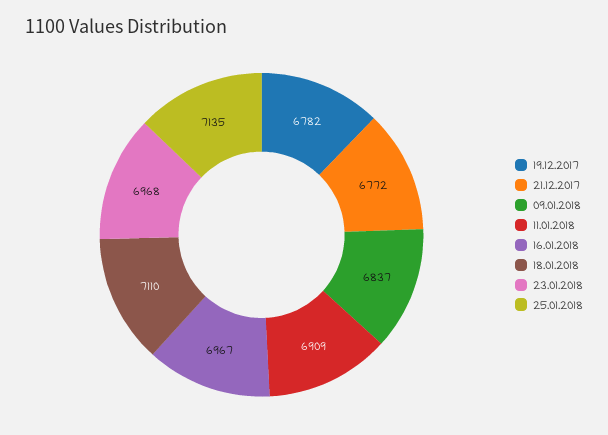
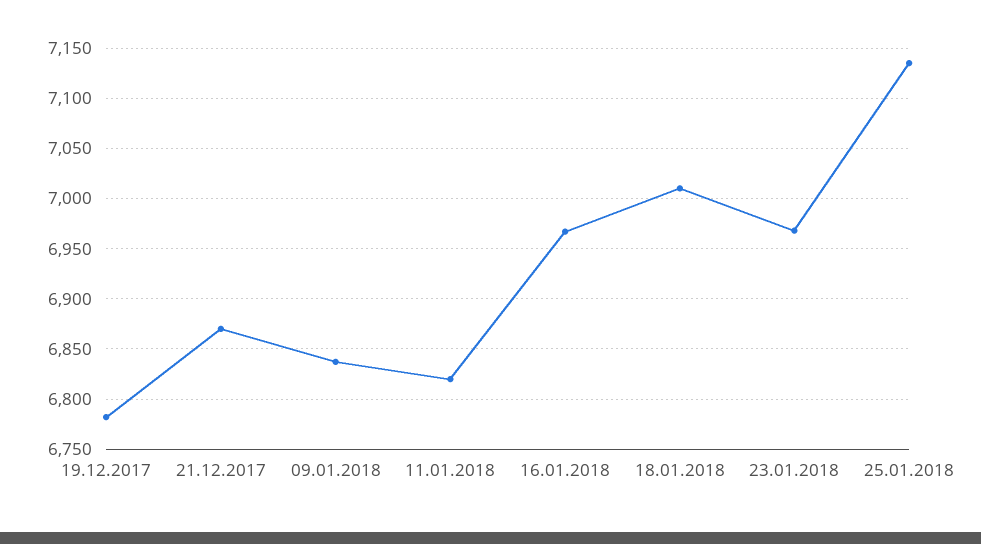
  {
    "19.12.2017": 6782,
-   "21.12.2017": 6772,
+   "21.12.2017": 6870,
    "09.01.2018": 6837,
-   "11.01.2018": 6909,
+   "11.01.2018": 6820,
    "16.01.2018": 6967,
-   "18.01.2018": 7110,
+   "18.01.2018": 7010,
    "23.01.2018": 6968,
    "25.01.2018": 7135
  }

